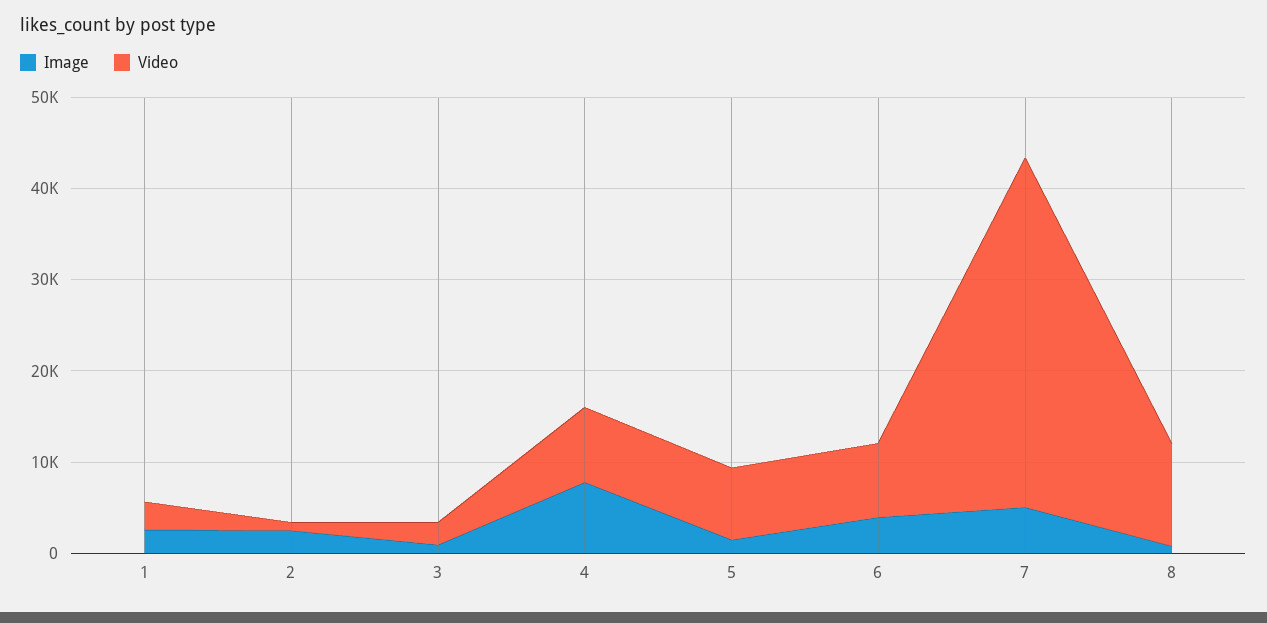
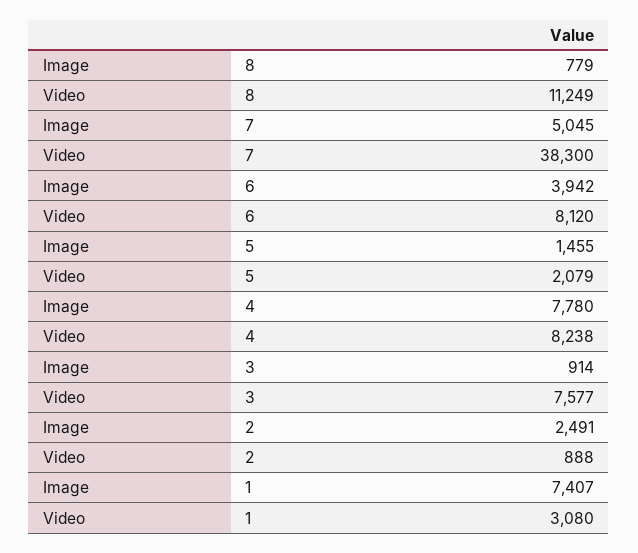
  {
    "Image": {
-     "1": 2000,
+     "1": 7407,
      "2": 2491,
      "3": 914,
      "4": 7780,
      "5": 1455,
      "6": 3942,
      "7": 5045,
      "8": 779
    },
    "Video": {
      "1": 3080,
      "2": 888,
-     "3": 2000,
+     "3": 7577,
      "4": 8238,
-     "5": 8000,
+     "5": 2079,
      "6": 8120,
      "7": 38300,
      "8": 11249
    }
  }

